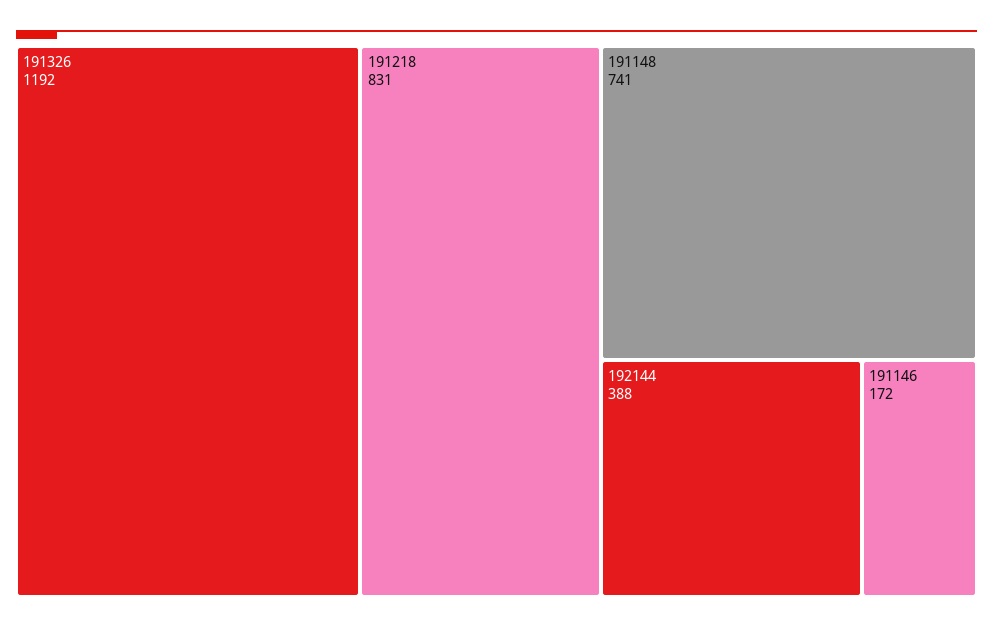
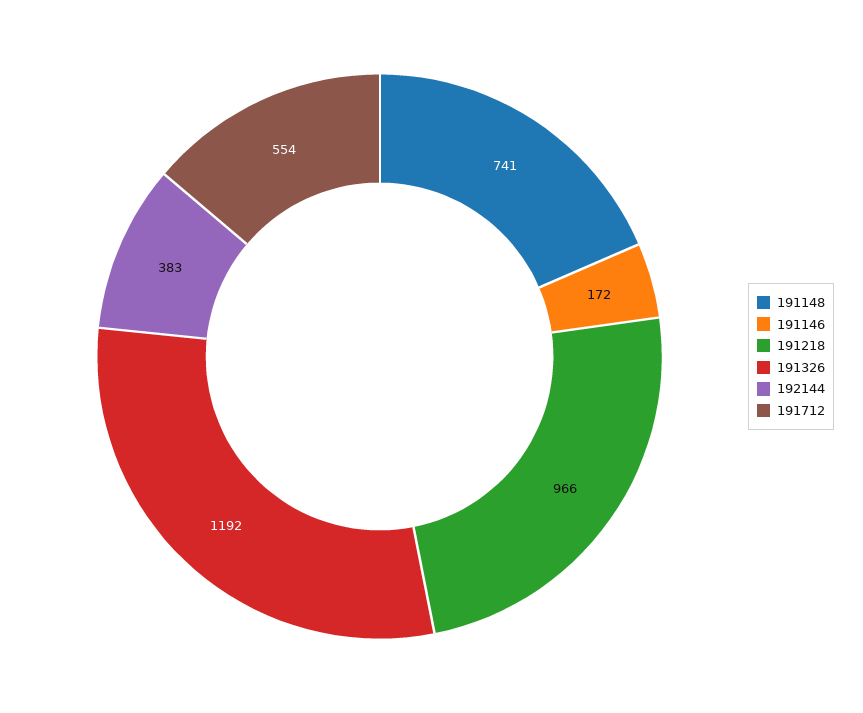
  {
    "191326": 1192,
-   "191218": 831,
+   "191218": 966,
    "191148": 741,
-   "192144": 388,
+   "192144": 383,
-   "191146": 172
+   "191146": 172,
+   "191712": 554
  }

